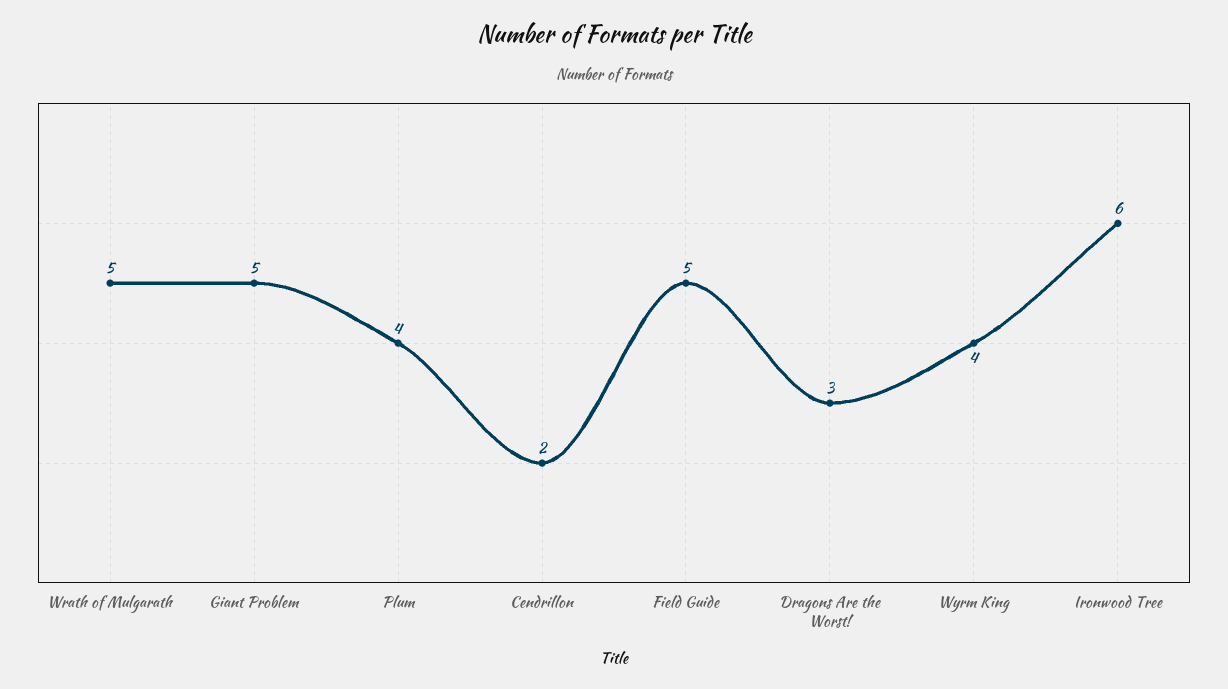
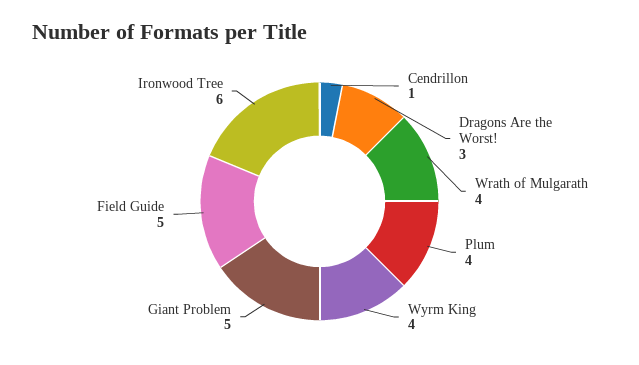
  {
-   "Wrath of Mulgarath": 5,
+   "Wrath of Mulgarath": 4,
    "Giant Problem": 5,
    "Plum": 4,
-   "Cendrillon": 2,
+   "Cendrillon": 1,
    "Field Guide": 5,
    "Dragons Are the Worst!": 3,
    "Wyrm King": 4,
    "Ironwood Tree": 6
  }

